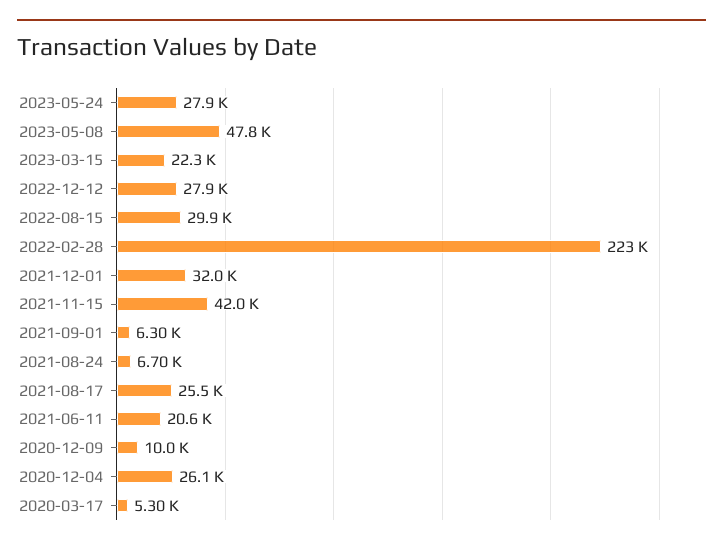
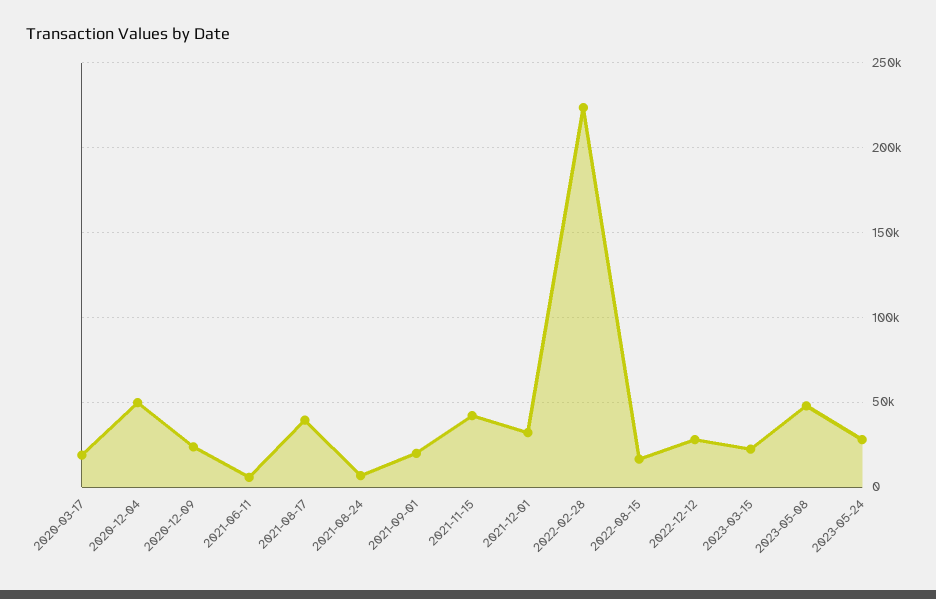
  {
    "2023-05-24": 27900,
    "2023-05-08": 47800,
    "2023-03-15": 22300,
    "2022-12-12": 27900,
-   "2022-08-15": 29900,
+   "2022-08-15": 15000,
    "2022-02-28": 223000,
    "2021-12-01": 32000,
    "2021-11-15": 42000,
-   "2021-09-01": 6300,
+   "2021-09-01": 20000,
    "2021-08-24": 6700,
-   "2021-08-17": 25500,
+   "2021-08-17": 40000,
-   "2021-06-11": 20600,
+   "2021-06-11": 5000,
-   "2020-12-09": 10000,
+   "2020-12-09": 25000,
-   "2020-12-04": 26100,
+   "2020-12-04": 50000,
-   "2020-03-17": 5300
+   "2020-03-17": 20000
  }

